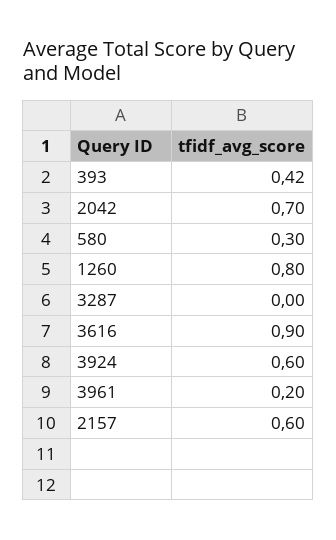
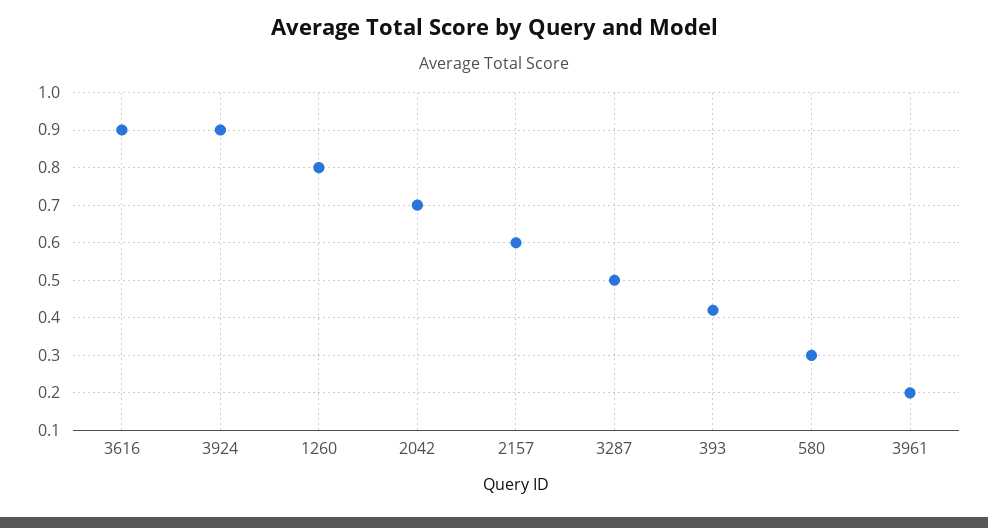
  {
    "393": 0.42,
    "2042": 0.7,
    "580": 0.3,
    "1260": 0.8,
-   "3287": 0,
+   "3287": 0.5,
    "3616": 0.9,
-   "3924": 0.6,
+   "3924": 0.9,
    "3961": 0.2,
    "2157": 0.6
  }

